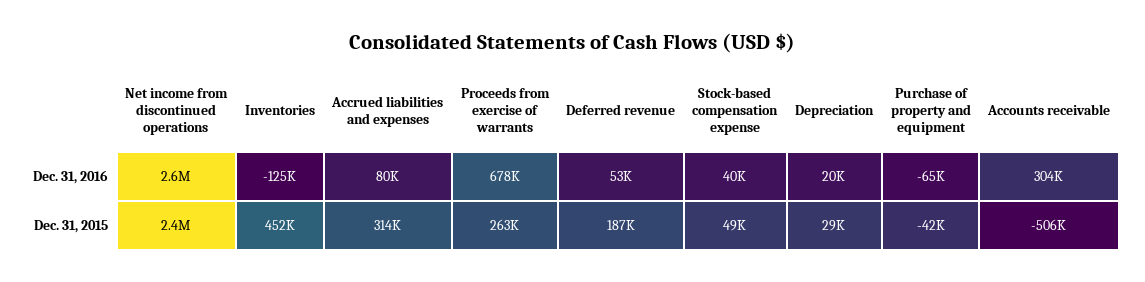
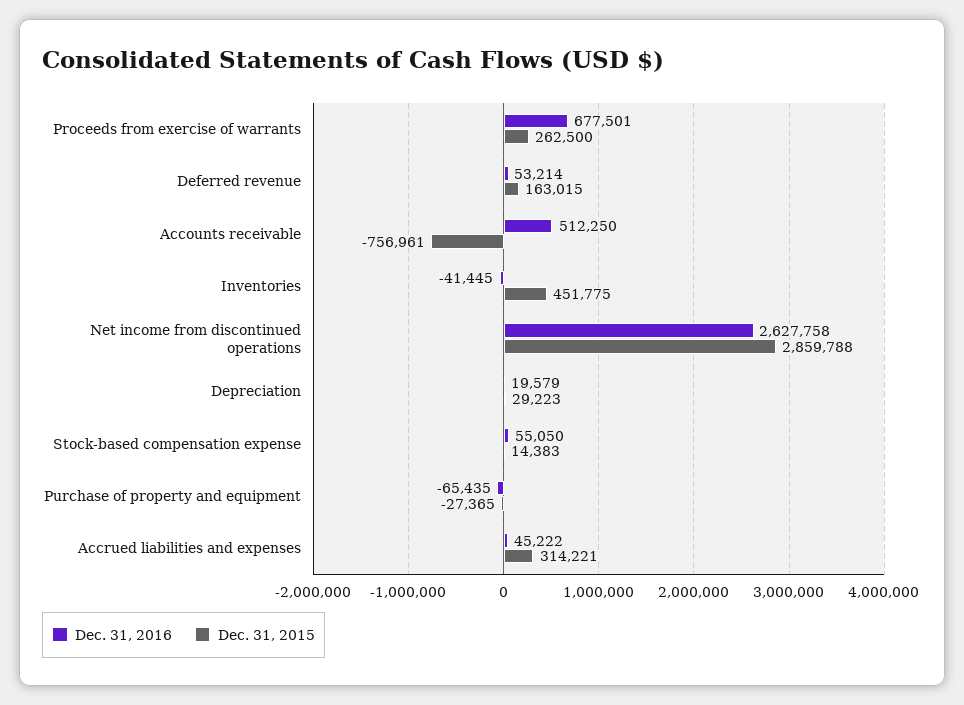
  {
    "Dec. 31, 2016": {
      "Net income from discontinued operations": 2627758,
-     "Inventories": -125000,
+     "Inventories": -41445,
-     "Accrued liabilities and expenses": 80000,
+     "Accrued liabilities and expenses": 45222,
      "Proceeds from exercise of warrants": 677501,
      "Deferred revenue": 53214,
-     "Stock-based compensation expense": 40000,
+     "Stock-based compensation expense": 55050,
      "Depreciation": 19579,
      "Purchase of property and equipment": -65435,
-     "Accounts receivable": 304000
+     "Accounts receivable": 512250
    },
    "Dec. 31, 2015": {
-     "Net income from discontinued operations": 2400000,
+     "Net income from discontinued operations": 2859788,
      "Inventories": 451775,
      "Accrued liabilities and expenses": 314221,
      "Proceeds from exercise of warrants": 262500,
-     "Deferred revenue": 187000,
+     "Deferred revenue": 163015,
-     "Stock-based compensation expense": 49000,
+     "Stock-based compensation expense": 14383,
      "Depreciation": 29223,
-     "Purchase of property and equipment": -42000,
+     "Purchase of property and equipment": -27365,
-     "Accounts receivable": -506000
+     "Accounts receivable": -756961
    }
  }

